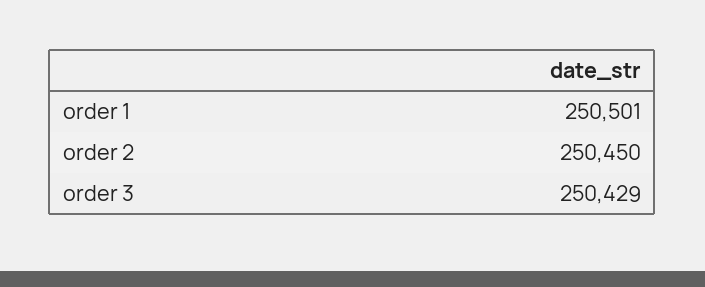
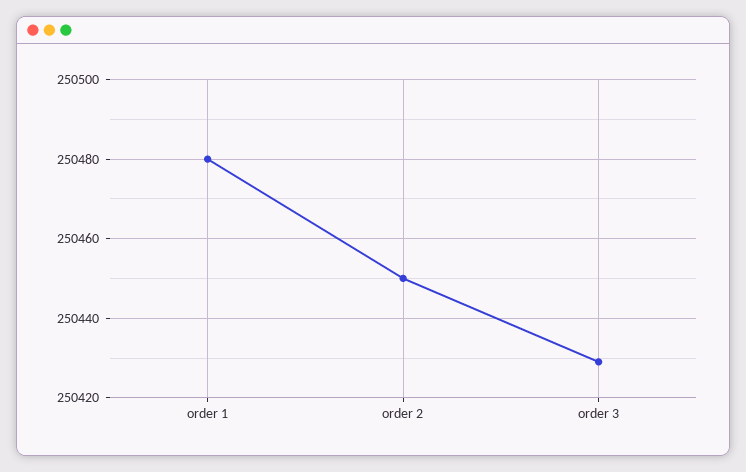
  {
-   "order 1": 250501,
+   "order 1": 250480,
    "order 2": 250450,
    "order 3": 250429
  }

